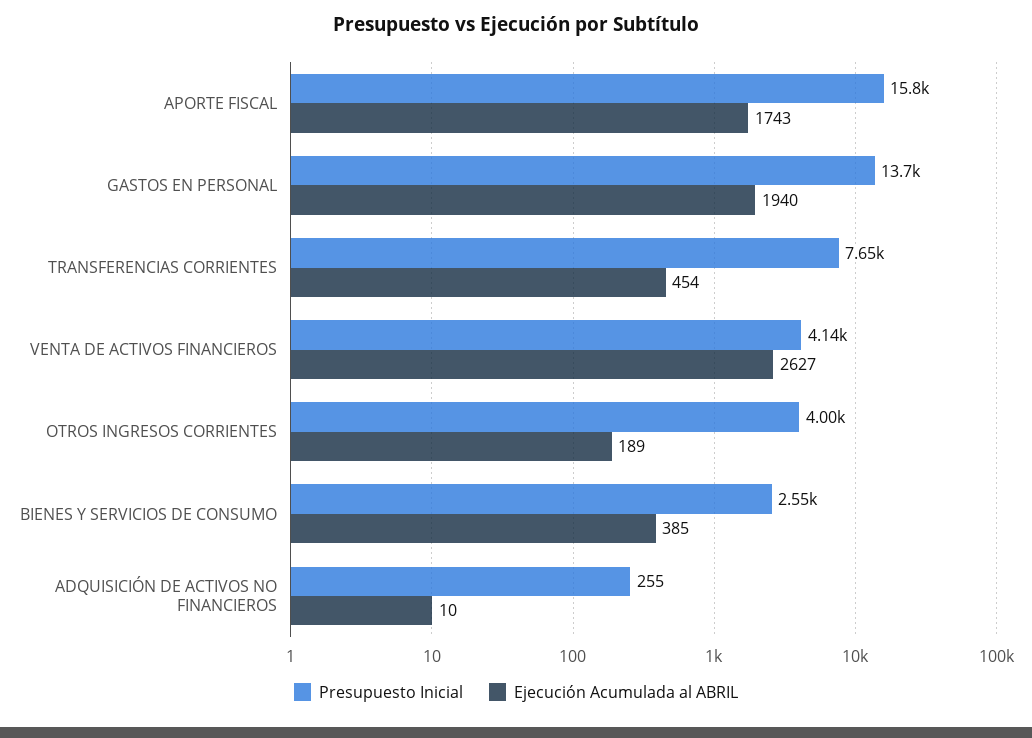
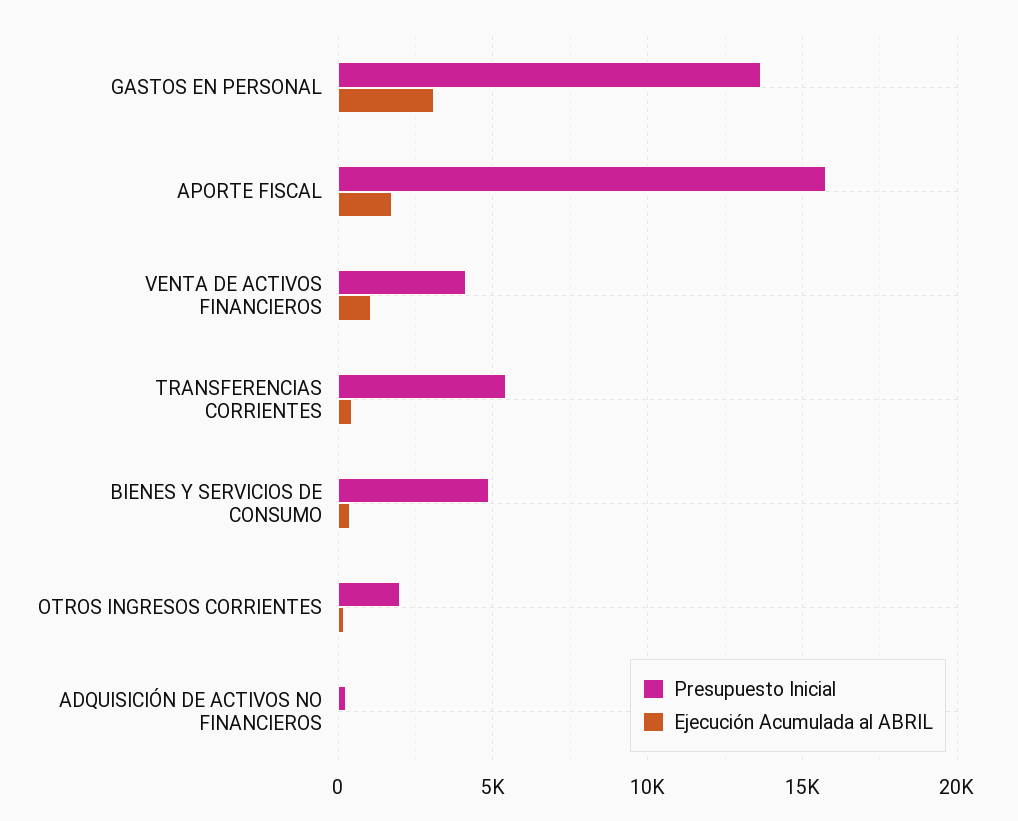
  {
    "Presupuesto Inicial": {
      "APORTE FISCAL": 15800,
      "GASTOS EN PERSONAL": 13700,
-     "TRANSFERENCIAS CORRIENTES": 7650,
+     "TRANSFERENCIAS CORRIENTES": 5500,
      "VENTA DE ACTIVOS FINANCIEROS": 4140,
-     "OTROS INGRESOS CORRIENTES": 4000,
+     "OTROS INGRESOS CORRIENTES": 2000,
-     "BIENES Y SERVICIOS DE CONSUMO": 2550,
+     "BIENES Y SERVICIOS DE CONSUMO": 5000,
      "ADQUISICIÓN DE ACTIVOS NO FINANCIEROS": 255
    },
    "Ejecución Acumulada al ABRIL": {
      "APORTE FISCAL": 1743,
-     "GASTOS EN PERSONAL": 1940,
+     "GASTOS EN PERSONAL": 3000,
      "TRANSFERENCIAS CORRIENTES": 454,
-     "VENTA DE ACTIVOS FINANCIEROS": 2627,
+     "VENTA DE ACTIVOS FINANCIEROS": 1000,
      "OTROS INGRESOS CORRIENTES": 189,
      "BIENES Y SERVICIOS DE CONSUMO": 385,
      "ADQUISICIÓN DE ACTIVOS NO FINANCIEROS": 10
    }
  }

